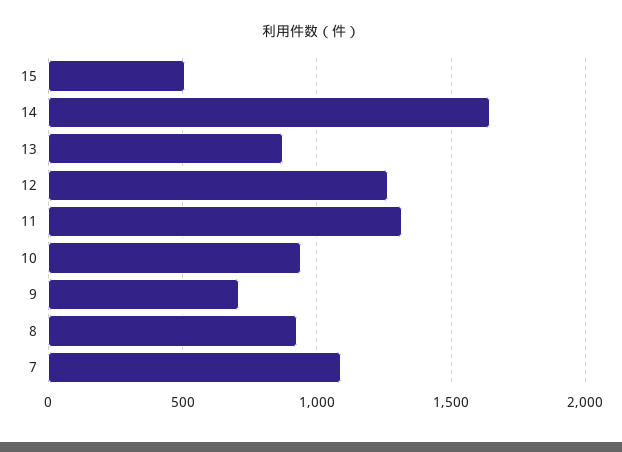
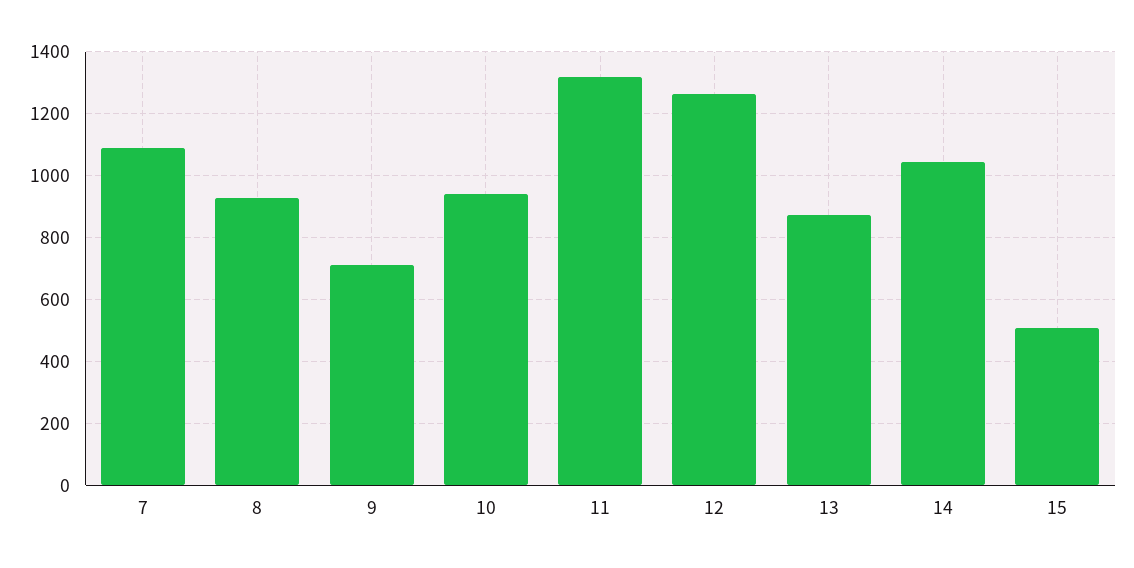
  {
    "15": 500,
-   "14": 1650,
+   "14": 1040,
    "13": 880,
    "12": 1260,
    "11": 1320,
    "10": 940,
    "9": 720,
    "8": 920,
    "7": 1080
  }

